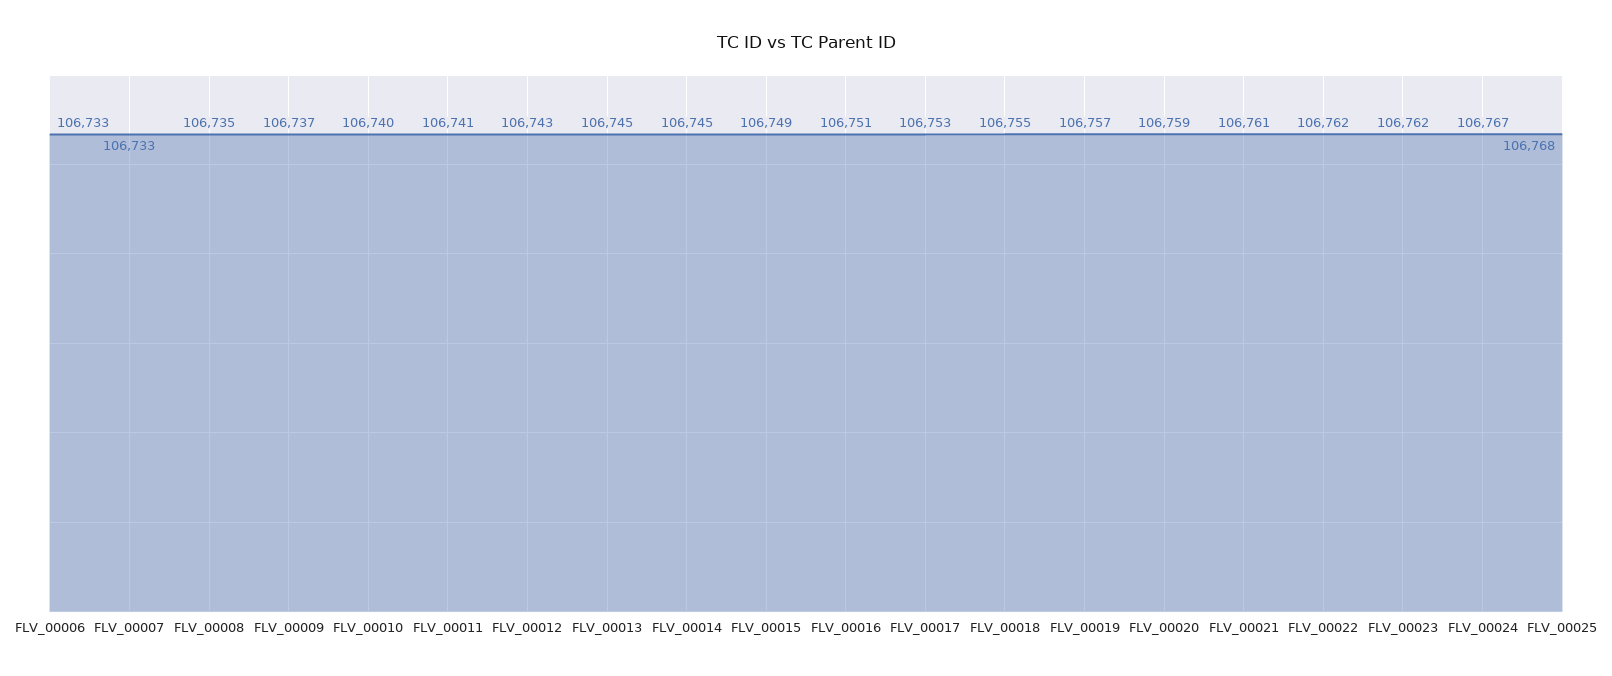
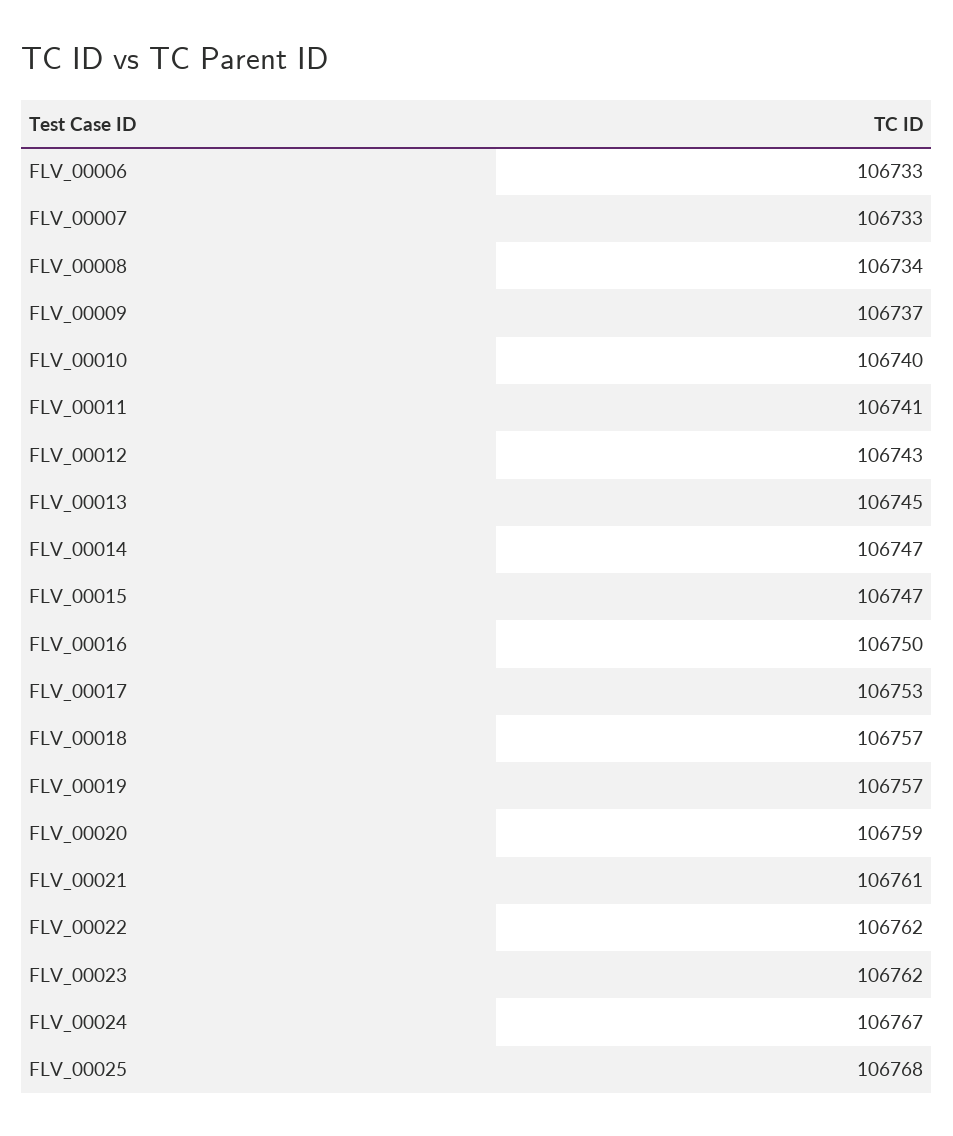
  {
    "FLV_00006": 106733,
    "FLV_00007": 106733,
-   "FLV_00008": 106735,
+   "FLV_00008": 106734,
    "FLV_00009": 106737,
    "FLV_00010": 106740,
    "FLV_00011": 106741,
    "FLV_00012": 106743,
    "FLV_00013": 106745,
-   "FLV_00014": 106745,
+   "FLV_00014": 106747,
-   "FLV_00015": 106749,
+   "FLV_00015": 106747,
-   "FLV_00016": 106751,
+   "FLV_00016": 106750,
    "FLV_00017": 106753,
-   "FLV_00018": 106755,
+   "FLV_00018": 106757,
    "FLV_00019": 106757,
    "FLV_00020": 106759,
    "FLV_00021": 106761,
    "FLV_00022": 106762,
    "FLV_00023": 106762,
    "FLV_00024": 106767,
    "FLV_00025": 106768
  }

